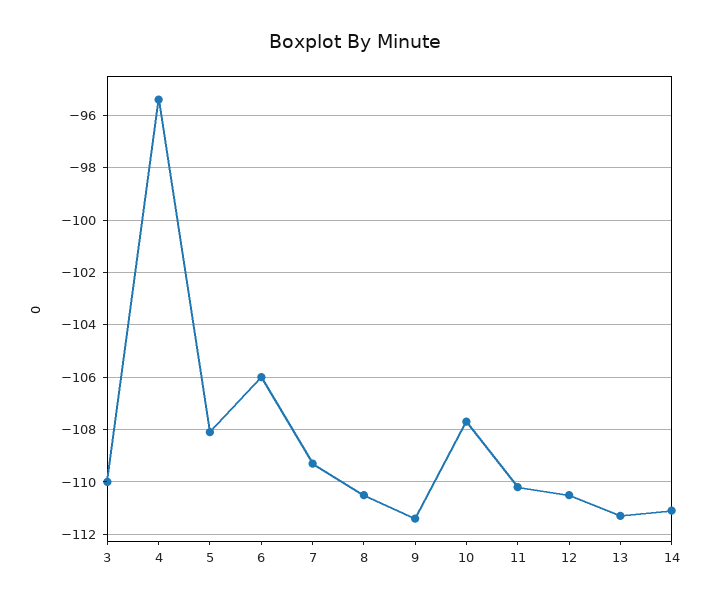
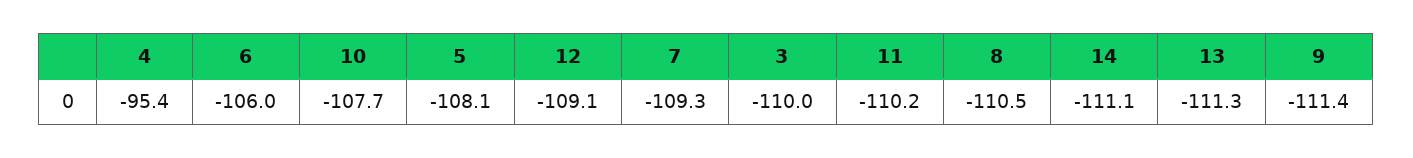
  {
    "3": -110,
    "4": -95.4,
    "5": -108.1,
    "6": -106,
    "7": -109.3,
    "8": -110.5,
    "9": -111.4,
    "10": -107.7,
    "11": -110.2,
-   "12": -110.5,
+   "12": -109.1,
    "13": -111.3,
    "14": -111.1
  }

